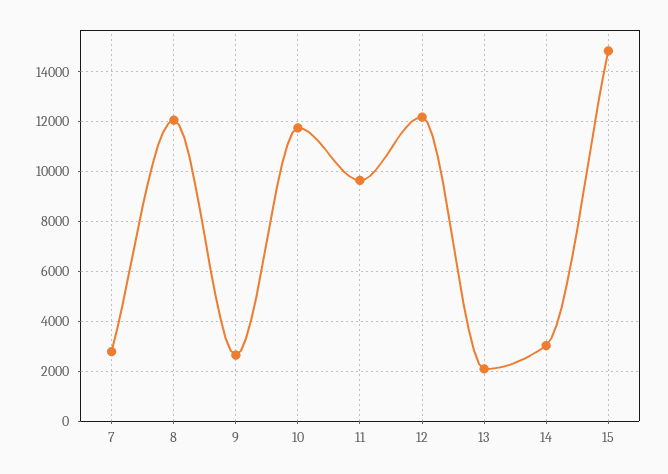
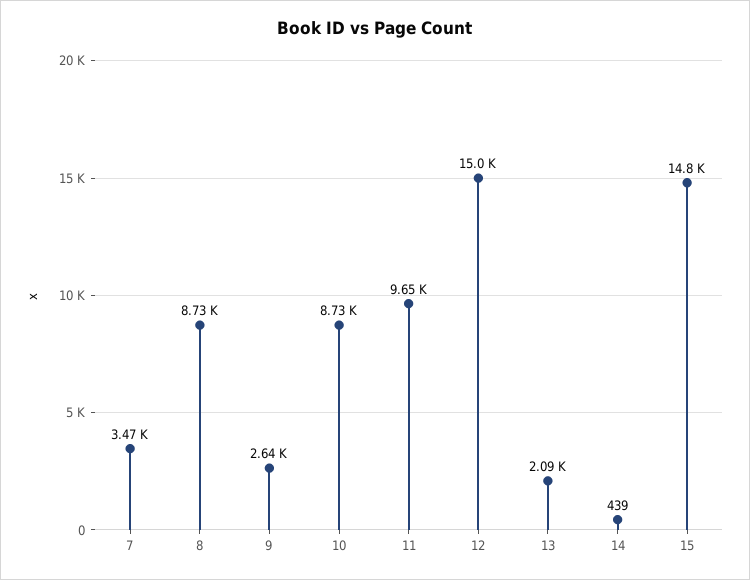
  {
-   "7": 2750,
+   "7": 3470,
-   "8": 12000,
+   "8": 8730,
    "9": 2640,
-   "10": 11750,
+   "10": 8730,
    "11": 9650,
-   "12": 12250,
+   "12": 15000,
    "13": 2090,
-   "14": 3000,
+   "14": 439,
    "15": 14800
  }

